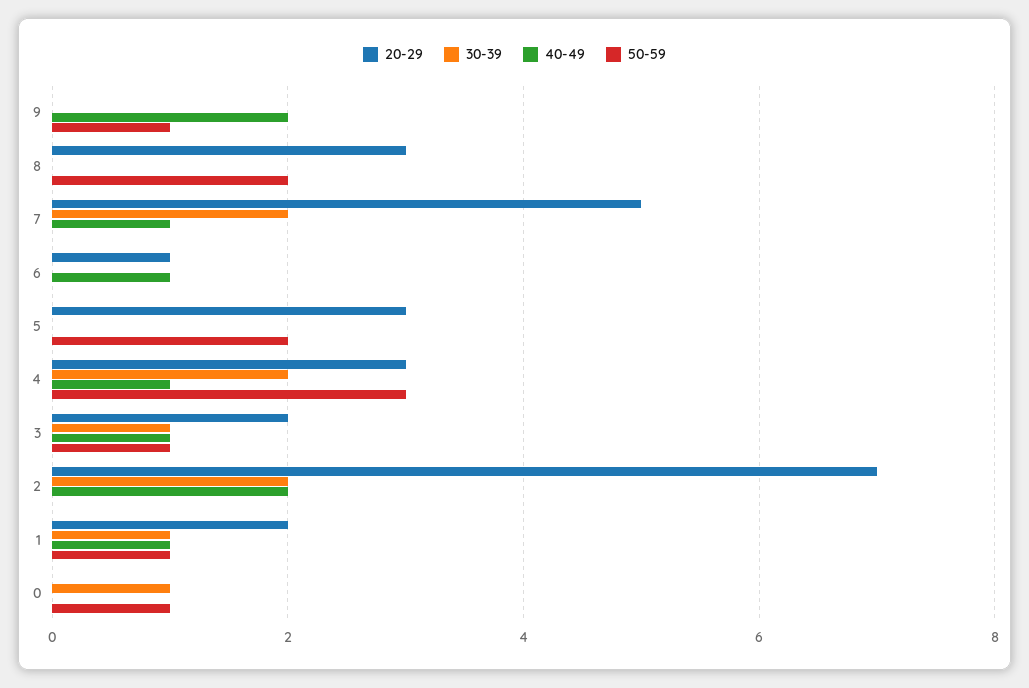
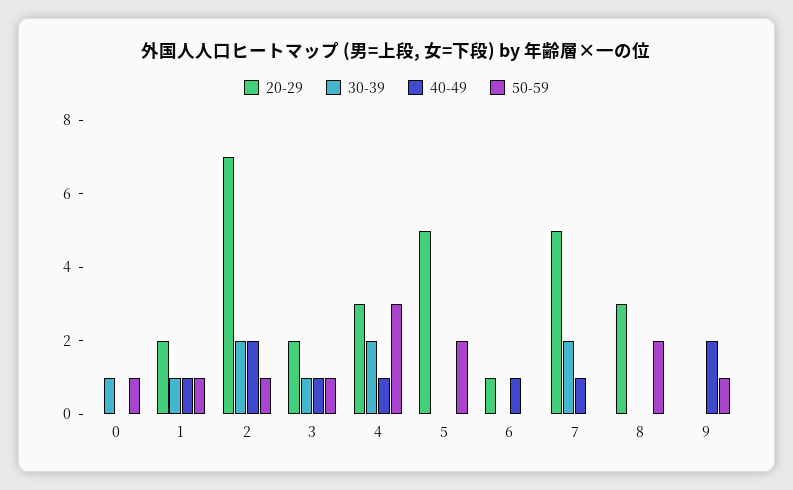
  {
    "20-29": {
      "9": 0,
      "8": 3,
      "7": 5,
      "6": 1,
-     "5": 3,
+     "5": 5,
      "4": 3,
      "3": 2,
      "2": 7,
      "1": 2,
      "0": 0
    },
    "30-39": {
      "9": 0,
      "8": 0,
      "7": 2,
      "6": 0,
      "5": 0,
      "4": 2,
      "3": 1,
      "2": 2,
      "1": 1,
      "0": 1
    },
    "40-49": {
      "9": 2,
      "8": 0,
      "7": 1,
      "6": 1,
      "5": 0,
      "4": 1,
      "3": 1,
      "2": 2,
      "1": 1,
      "0": 0
    },
    "50-59": {
      "9": 1,
      "8": 2,
      "7": 0,
      "6": 0,
      "5": 2,
      "4": 3,
      "3": 1,
-     "2": 0,
+     "2": 1,
      "1": 1,
      "0": 1
    }
  }

